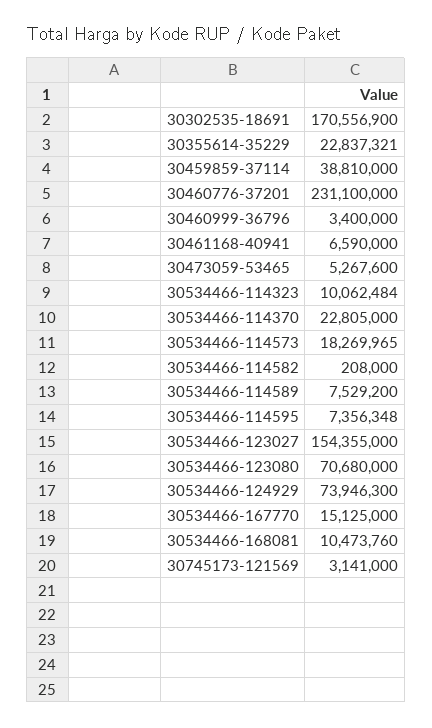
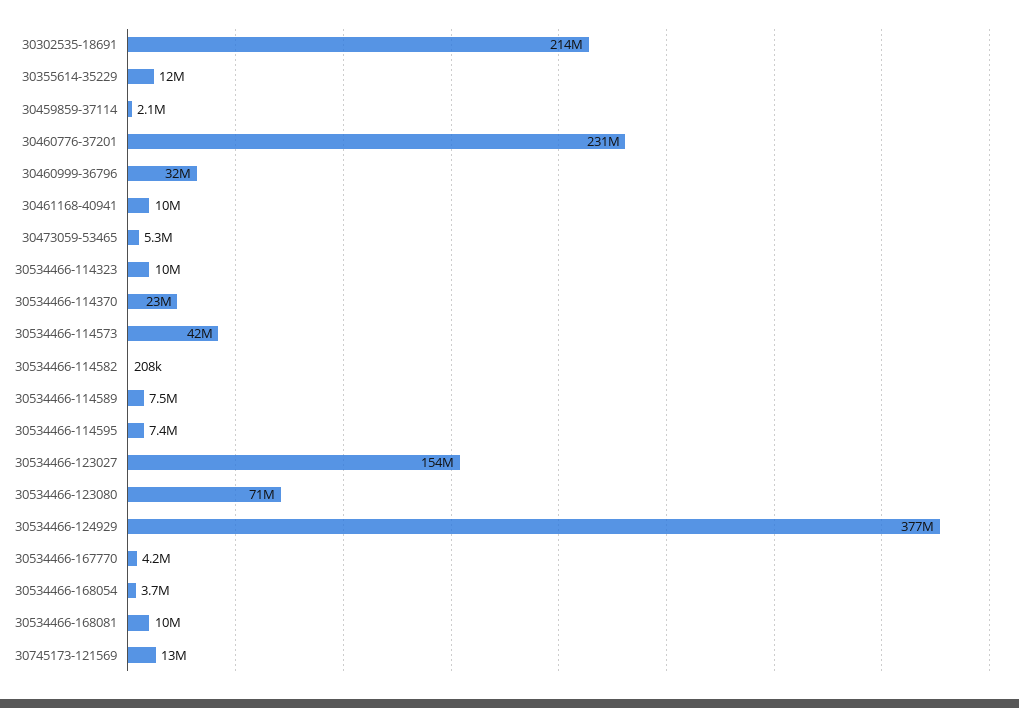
  {
-   "30302535-18691": 170556900,
+   "30302535-18691": 214000000,
-   "30355614-35229": 22837321,
+   "30355614-35229": 12000000,
-   "30459859-37114": 38810000,
+   "30459859-37114": 2100000,
    "30460776-37201": 231100000,
-   "30460999-36796": 3400000,
+   "30460999-36796": 32000000,
-   "30461168-40941": 6590000,
+   "30461168-40941": 10000000,
    "30473059-53465": 5267600,
    "30534466-114323": 10062484,
    "30534466-114370": 22805000,
-   "30534466-114573": 18269965,
+   "30534466-114573": 42000000,
    "30534466-114582": 208000,
    "30534466-114589": 7529200,
    "30534466-114595": 7356348,
    "30534466-123027": 154355000,
    "30534466-123080": 70680000,
-   "30534466-124929": 73946300,
+   "30534466-124929": 377000000,
-   "30534466-167770": 15125000,
+   "30534466-167770": 4200000,
    "30534466-168081": 10473760,
-   "30745173-121569": 3141000
+   "30745173-121569": 13000000,
+   "30534466-168054": 3700000
  }

